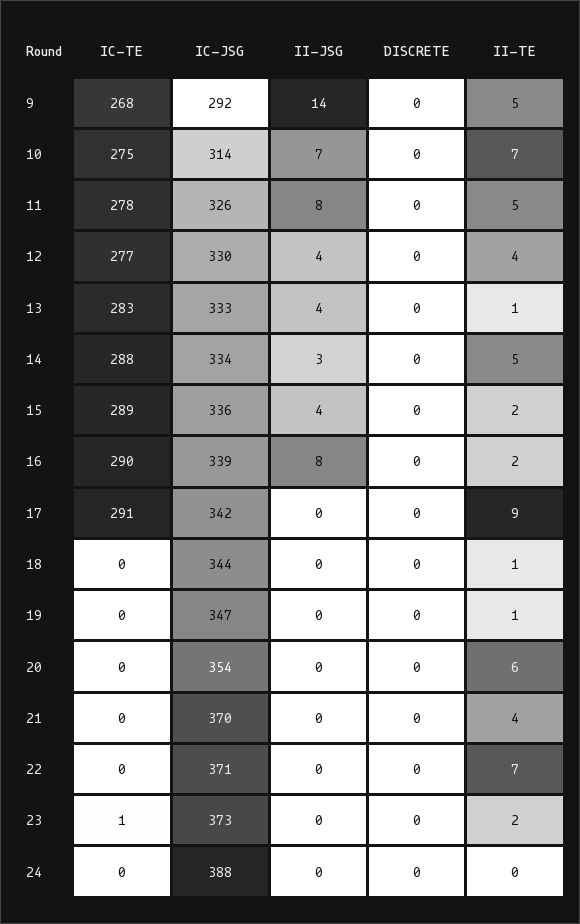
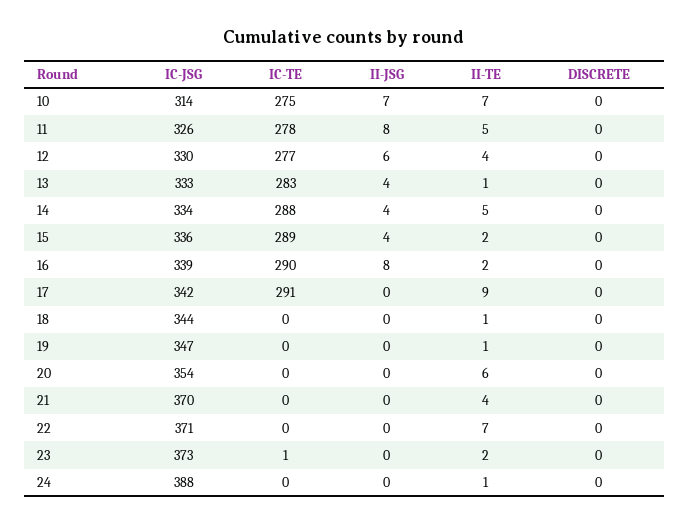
  {
    "IC-TE": {
-     "9": 268,
      "10": 275,
      "11": 278,
      "12": 277,
      "13": 283,
      "14": 288,
      "15": 289,
      "16": 290,
      "17": 291,
      "18": 0,
      "19": 0,
      "20": 0,
      "21": 0,
      "22": 0,
      "23": 1,
      "24": 0
    },
    "IC-JSG": {
-     "9": 292,
      "10": 314,
      "11": 326,
      "12": 330,
      "13": 333,
      "14": 334,
      "15": 336,
      "16": 339,
      "17": 342,
      "18": 344,
      "19": 347,
      "20": 354,
      "21": 370,
      "22": 371,
      "23": 373,
      "24": 388
    },
    "II-JSG": {
-     "9": 14,
      "10": 7,
      "11": 8,
-     "12": 4,
+     "12": 6,
      "13": 4,
-     "14": 3,
+     "14": 4,
      "15": 4,
      "16": 8,
      "17": 0,
      "18": 0,
      "19": 0,
      "20": 0,
      "21": 0,
      "22": 0,
      "23": 0,
      "24": 0
    },
    "DISCRETE": {
-     "9": 0,
      "10": 0,
      "11": 0,
      "12": 0,
      "13": 0,
      "14": 0,
      "15": 0,
      "16": 0,
      "17": 0,
      "18": 0,
      "19": 0,
      "20": 0,
      "21": 0,
      "22": 0,
      "23": 0,
      "24": 0
    },
    "II-TE": {
-     "9": 5,
      "10": 7,
      "11": 5,
      "12": 4,
      "13": 1,
      "14": 5,
      "15": 2,
      "16": 2,
      "17": 9,
      "18": 1,
      "19": 1,
      "20": 6,
      "21": 4,
      "22": 7,
      "23": 2,
-     "24": 0
+     "24": 1
    }
  }

